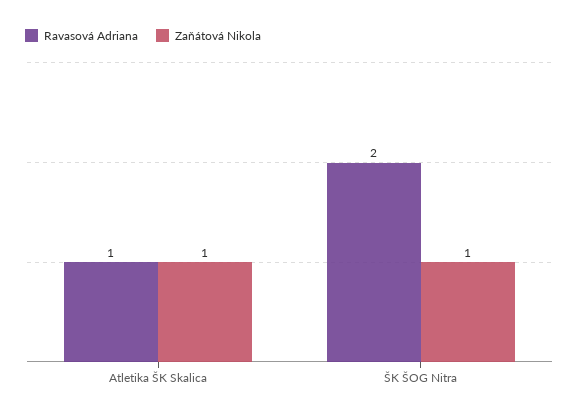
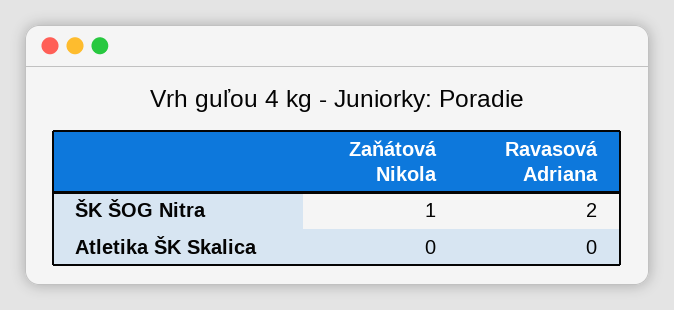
  {
    "Ravasová Adriana": {
-     "Atletika ŠK Skalica": 1,
+     "Atletika ŠK Skalica": 0,
      "ŠK ŠOG Nitra": 2
    },
    "Zaňátová Nikola": {
-     "Atletika ŠK Skalica": 1,
+     "Atletika ŠK Skalica": 0,
      "ŠK ŠOG Nitra": 1
    }
  }

